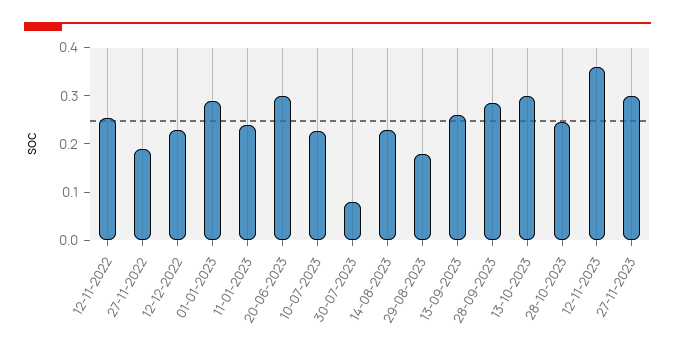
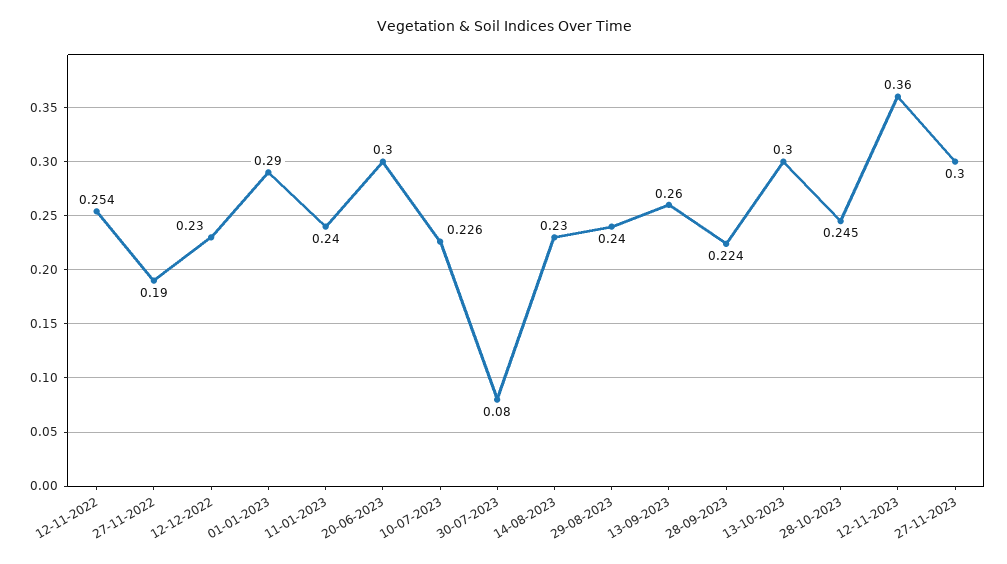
  {
    "12-11-2022": 0.254,
    "27-11-2022": 0.19,
    "12-12-2022": 0.23,
    "01-01-2023": 0.29,
    "11-01-2023": 0.24,
    "20-06-2023": 0.3,
    "10-07-2023": 0.226,
    "30-07-2023": 0.08,
    "14-08-2023": 0.23,
-   "29-08-2023": 0.18,
+   "29-08-2023": 0.24,
    "13-09-2023": 0.26,
-   "28-09-2023": 0.28,
+   "28-09-2023": 0.224,
    "13-10-2023": 0.3,
    "28-10-2023": 0.245,
    "12-11-2023": 0.36,
    "27-11-2023": 0.3
  }

